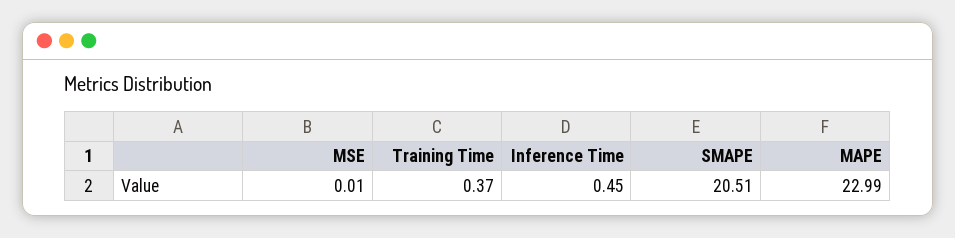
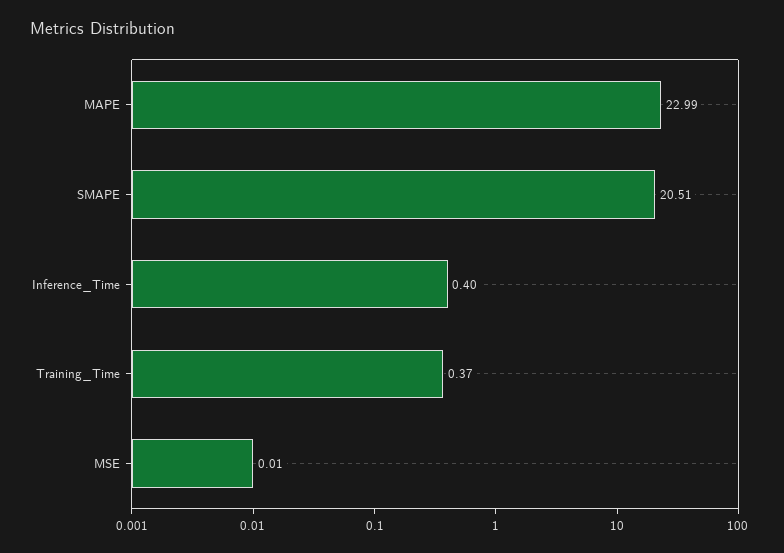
  {
    "MSE": 0.01,
    "Training Time": 0.37,
-   "Inference Time": 0.45,
+   "Inference Time": 0.4,
    "SMAPE": 20.51,
    "MAPE": 22.99
  }

